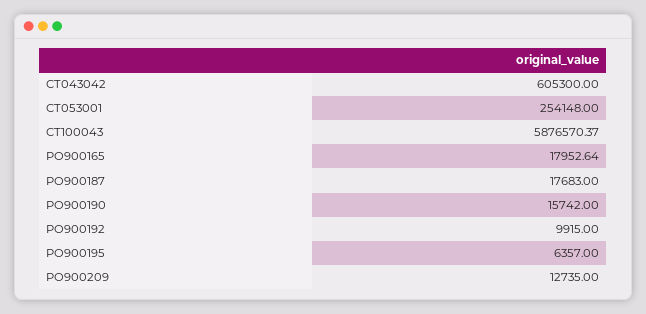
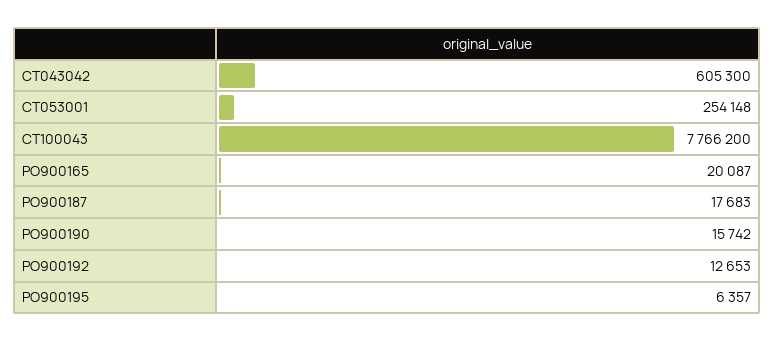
  {
    "CT043042": 605300,
    "CT053001": 254148,
-   "CT100043": 5876570.37,
+   "CT100043": 7766200,
-   "PO900165": 17952.64,
+   "PO900165": 20087,
    "PO900187": 17683,
    "PO900190": 15742,
-   "PO900192": 9915,
+   "PO900192": 12653,
-   "PO900195": 6357,
+   "PO900195": 6357
-   "PO900209": 12735
  }

